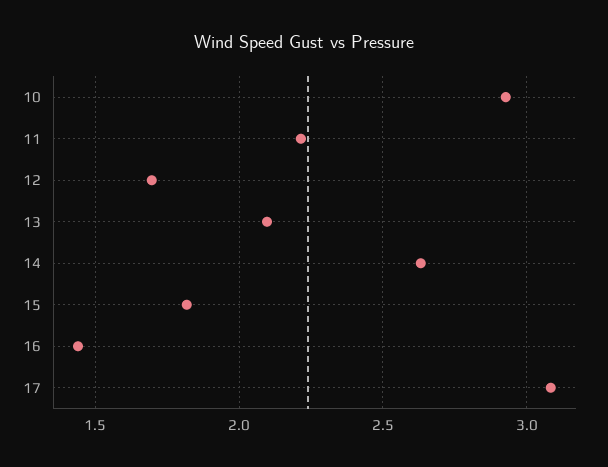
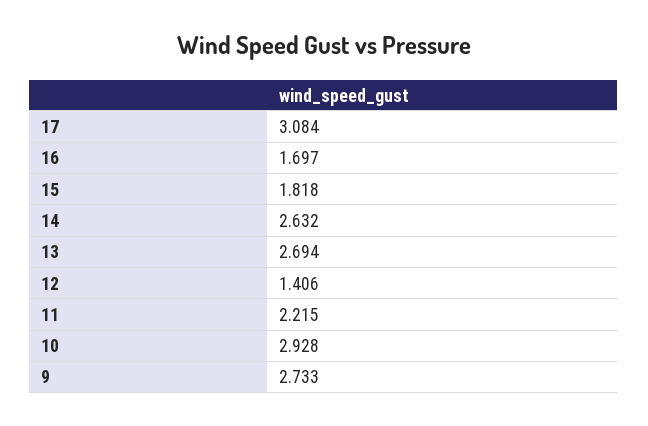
  {
    "10": 2.928,
    "11": 2.215,
-   "12": 1.7,
+   "12": 1.406,
-   "13": 2.1,
+   "13": 2.694,
    "14": 2.632,
    "15": 1.818,
-   "16": 1.45,
+   "16": 1.697,
-   "17": 3.084
+   "17": 3.084,
+   "9": 2.733
  }

